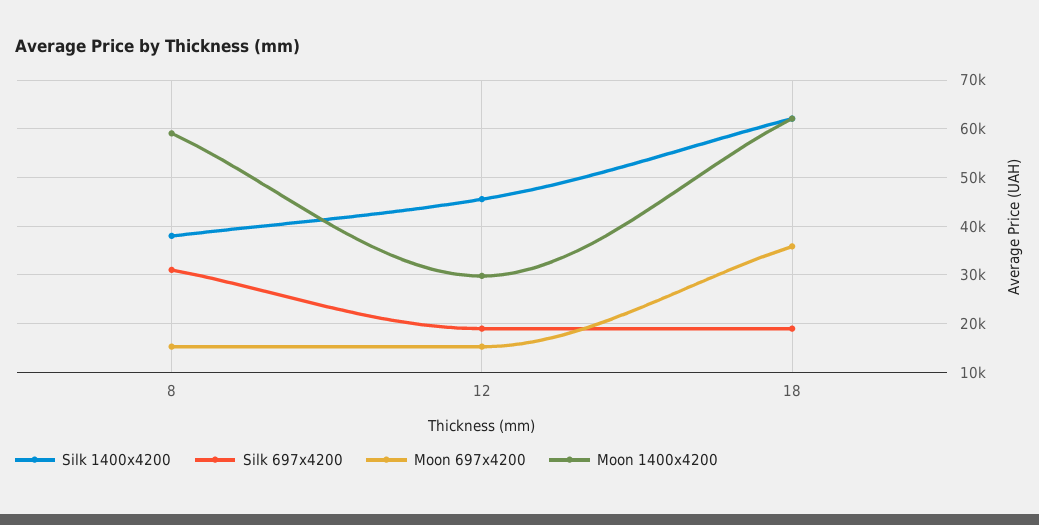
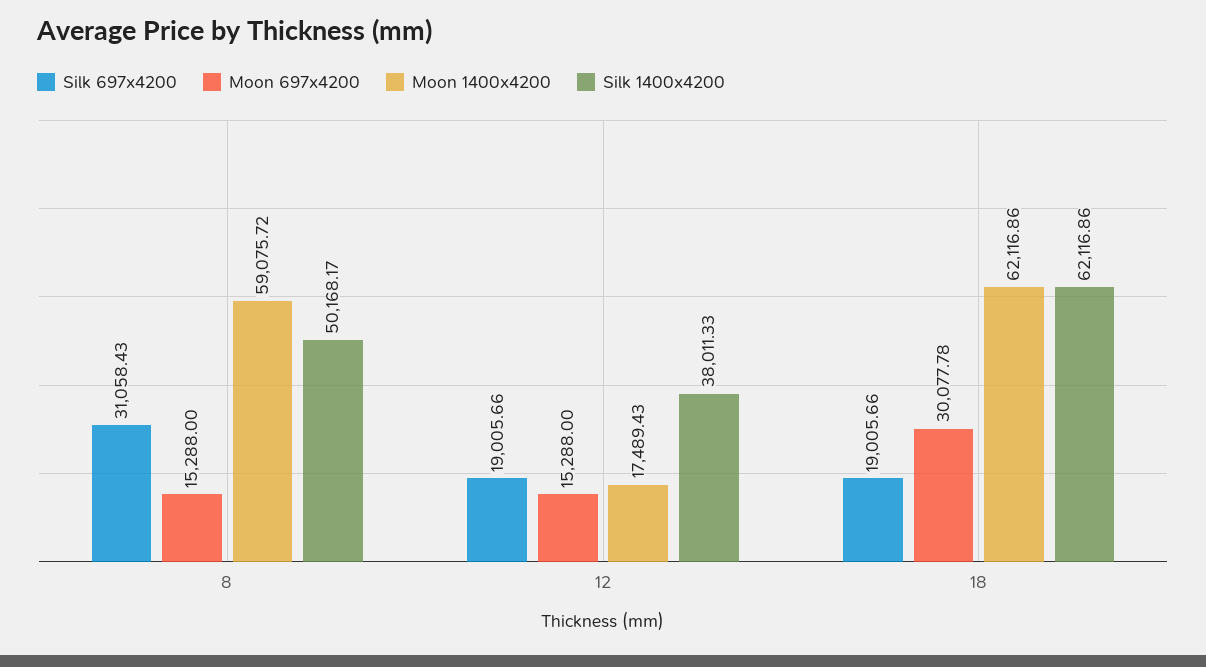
  {
    "Silk 1400x4200": {
-     "8": 38000,
+     "8": 50168.17,
-     "12": 46000,
+     "12": 38011.33,
      "18": 62116.86
    },
    "Silk 697x4200": {
      "8": 31058.43,
      "12": 19005.66,
      "18": 19005.66
    },
    "Moon 697x4200": {
      "8": 15288,
      "12": 15288,
-     "18": 36000
+     "18": 30077.78
    },
    "Moon 1400x4200": {
      "8": 59075.72,
-     "12": 30000,
+     "12": 17489.43,
      "18": 62116.86
    }
  }

